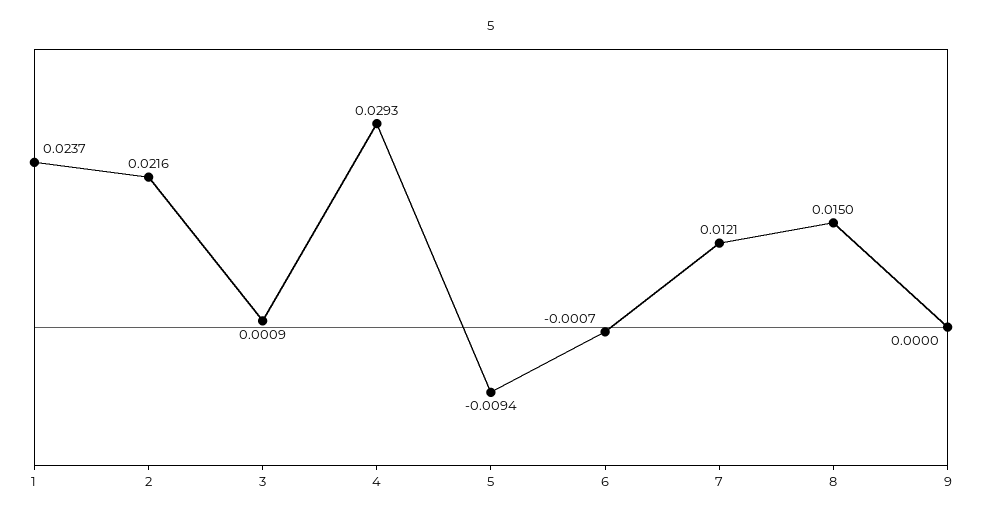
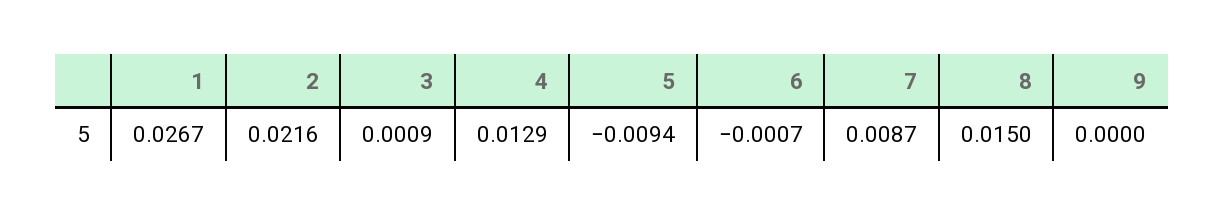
  {
-   "1": 0.0237,
+   "1": 0.0267,
    "2": 0.0216,
    "3": 0.0009,
-   "4": 0.0293,
+   "4": 0.0129,
    "5": -0.0094,
    "6": -0.0007,
-   "7": 0.0121,
+   "7": 0.0087,
    "8": 0.015,
    "9": 0
  }

